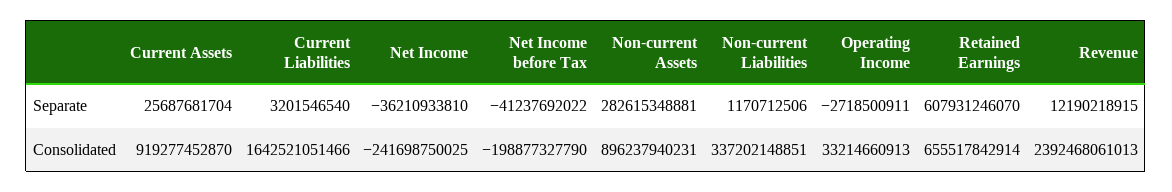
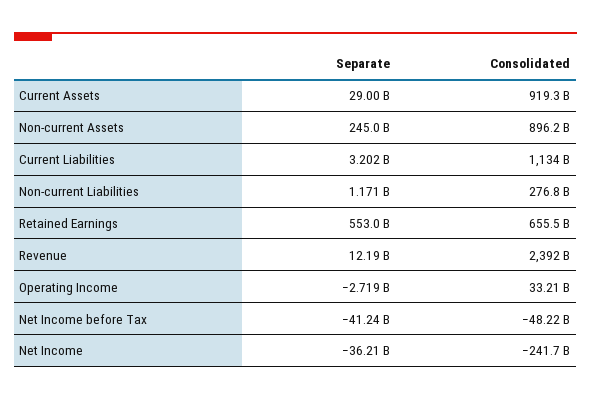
  {
    "Current Assets": {
-     "Separate": 25687681704,
+     "Separate": 29000000000,
      "Consolidated": 919277452870
    },
    "Current Liabilities": {
      "Separate": 3201546540,
-     "Consolidated": 1642521051466
+     "Consolidated": 1134000000000
    },
    "Net Income": {
      "Separate": -36210933810,
      "Consolidated": -241698750025
    },
    "Net Income before Tax": {
      "Separate": -41237692022,
-     "Consolidated": -198877327790
+     "Consolidated": -48220000000
    },
    "Non-current Assets": {
-     "Separate": 282615348881,
+     "Separate": 245000000000,
      "Consolidated": 896237940231
    },
    "Non-current Liabilities": {
      "Separate": 1170712506,
-     "Consolidated": 337202148851
+     "Consolidated": 276800000000
    },
    "Operating Income": {
      "Separate": -2718500911,
      "Consolidated": 33214660913
    },
    "Retained Earnings": {
-     "Separate": 607931246070,
+     "Separate": 553000000000,
      "Consolidated": 655517842914
    },
    "Revenue": {
      "Separate": 12190218915,
      "Consolidated": 2392468061013
    }
  }

